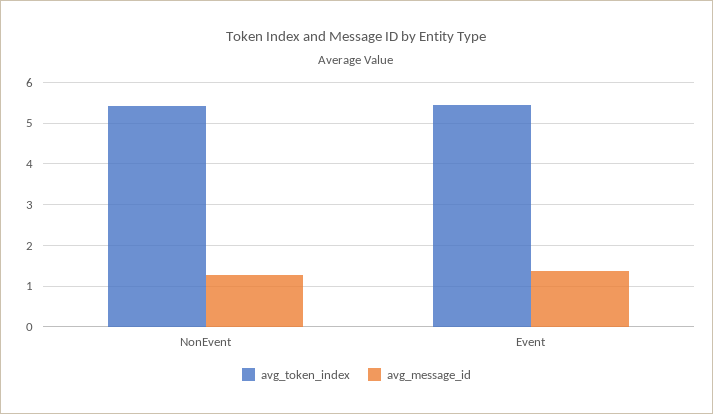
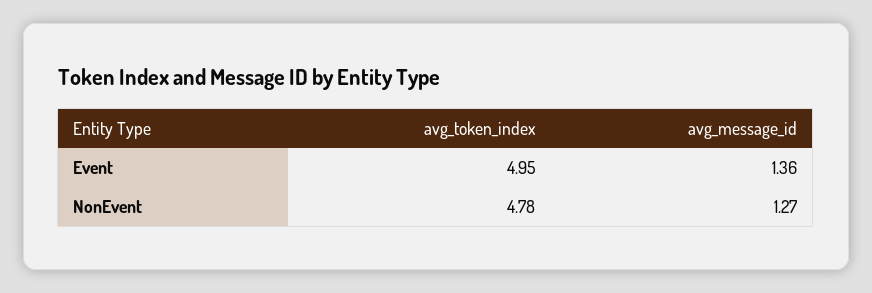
  {
    "avg_token_index": {
-     "NonEvent": 5.4,
+     "NonEvent": 4.78,
-     "Event": 5.4
+     "Event": 4.95
    },
    "avg_message_id": {
      "NonEvent": 1.27,
      "Event": 1.36
    }
  }

